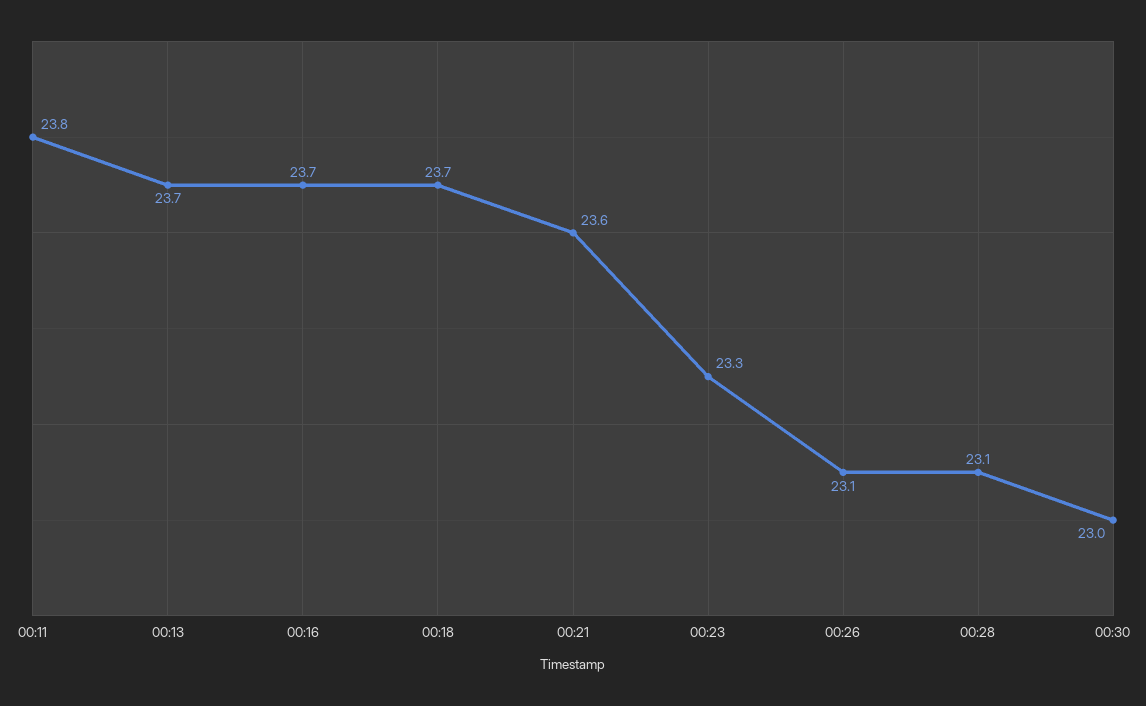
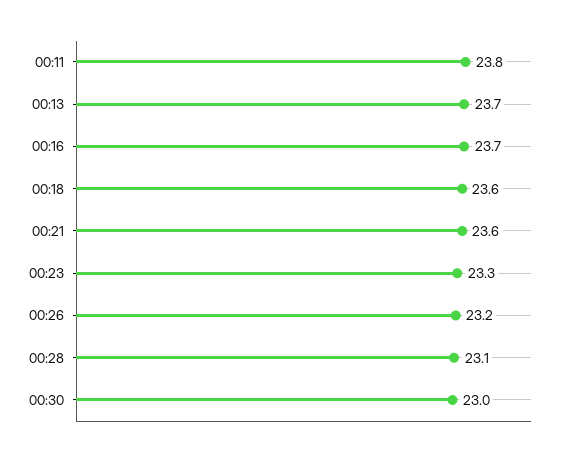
  {
    "00:11": 23.8,
    "00:13": 23.7,
    "00:16": 23.7,
-   "00:18": 23.7,
+   "00:18": 23.6,
    "00:21": 23.6,
    "00:23": 23.3,
-   "00:26": 23.1,
+   "00:26": 23.2,
    "00:28": 23.1,
    "00:30": 23
  }

